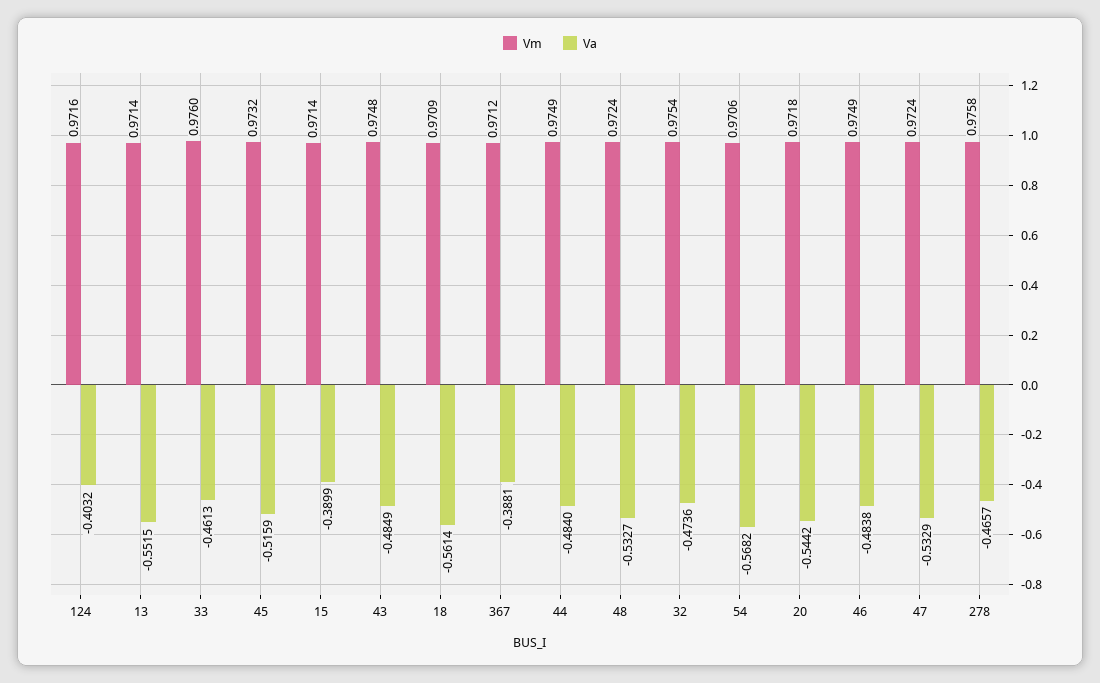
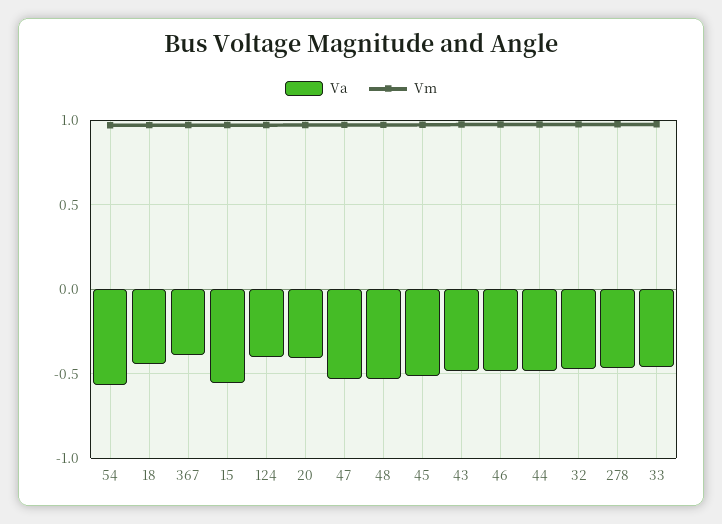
  {
    "Vm": {
      "124": 0.9716,
-     "13": 0.9714,
      "33": 0.976,
      "45": 0.9732,
      "15": 0.9714,
      "43": 0.9748,
      "18": 0.9709,
      "367": 0.9712,
      "44": 0.9749,
      "48": 0.9724,
      "32": 0.9754,
      "54": 0.9706,
      "20": 0.9718,
      "46": 0.9749,
      "47": 0.9724,
      "278": 0.9758
    },
    "Va": {
      "124": -0.4032,
-     "13": -0.5515,
      "33": -0.4613,
      "45": -0.5159,
-     "15": -0.3899,
+     "15": -0.55,
      "43": -0.4849,
-     "18": -0.5614,
+     "18": -0.45,
      "367": -0.3881,
      "44": -0.484,
      "48": -0.5327,
      "32": -0.4736,
      "54": -0.5682,
-     "20": -0.5442,
+     "20": -0.4,
      "46": -0.4838,
      "47": -0.5329,
      "278": -0.4657
    }
  }

